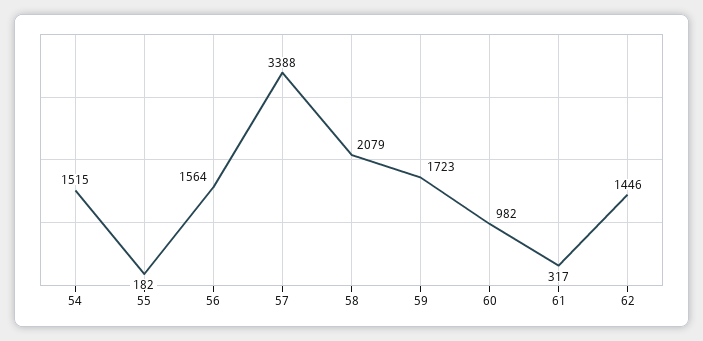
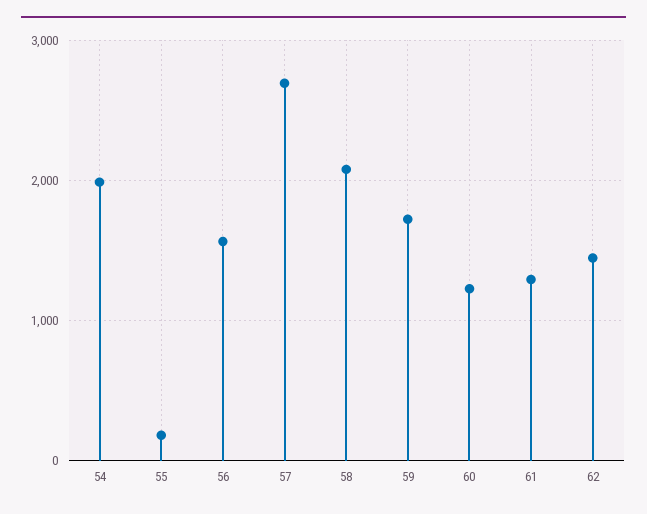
  {
-   "54": 1515,
+   "54": 2000,
    "55": 182,
    "56": 1564,
-   "57": 3388,
+   "57": 2700,
    "58": 2079,
    "59": 1723,
-   "60": 982,
+   "60": 1200,
-   "61": 317,
+   "61": 1300,
    "62": 1446
  }

